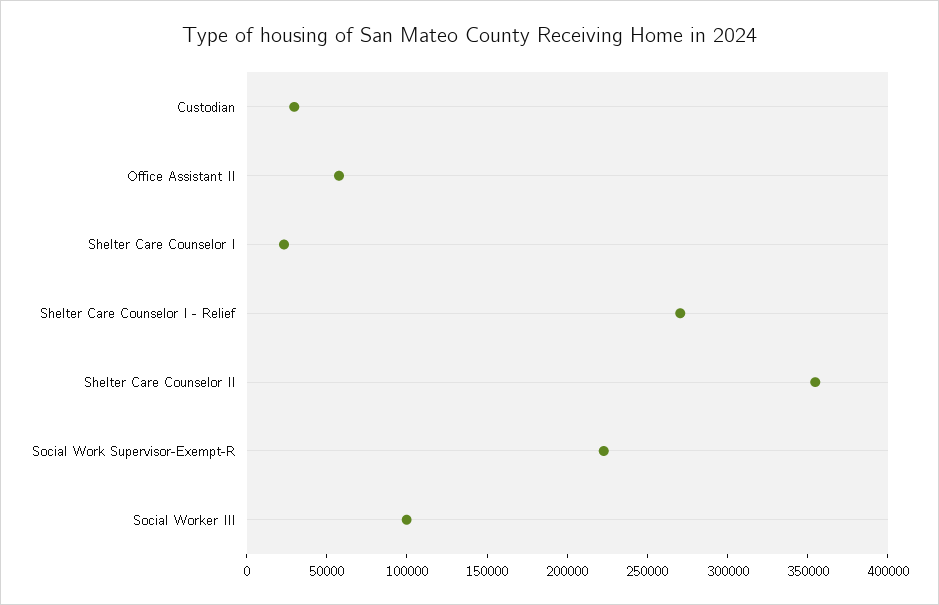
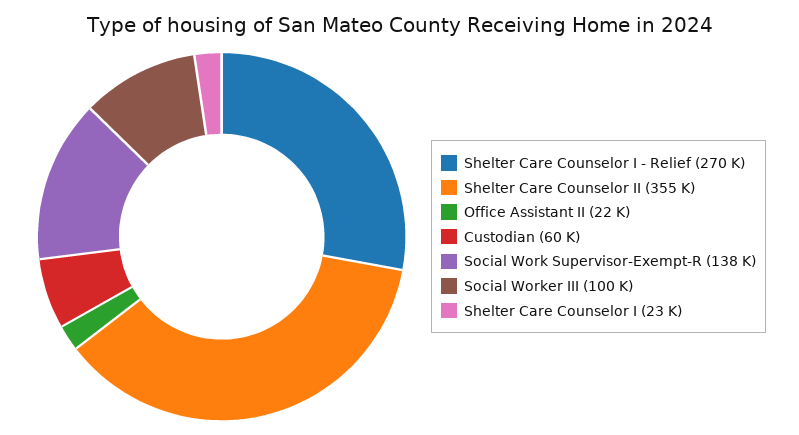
  {
-   "Custodian": 30000,
+   "Custodian": 60000,
-   "Office Assistant II": 60000,
+   "Office Assistant II": 22000,
    "Shelter Care Counselor I": 23000,
    "Shelter Care Counselor I - Relief": 270000,
    "Shelter Care Counselor II": 355000,
-   "Social Work Supervisor-Exempt-R": 220000,
+   "Social Work Supervisor-Exempt-R": 138000,
    "Social Worker III": 100000
  }

